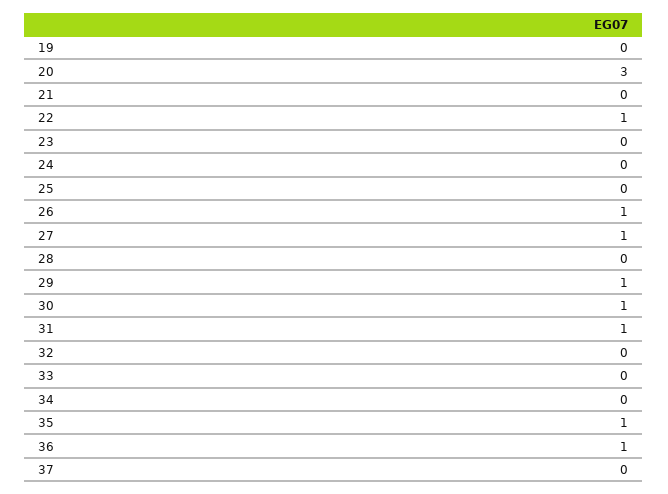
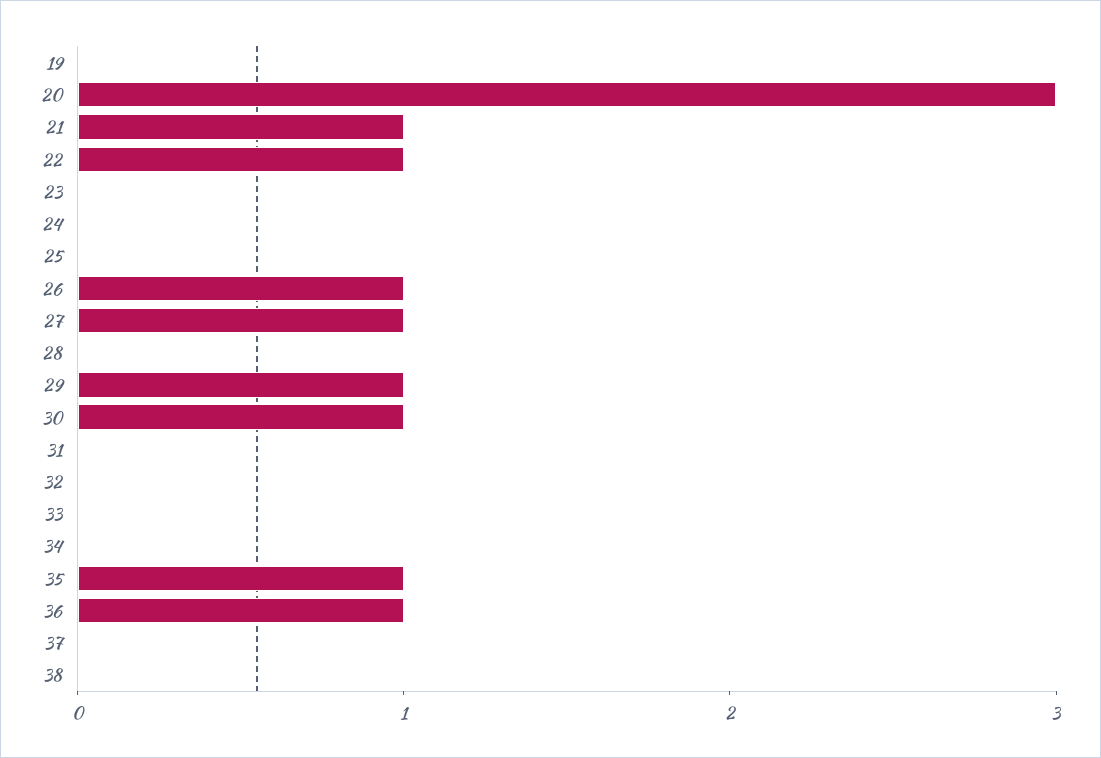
  {
    "19": 0,
    "20": 3,
-   "21": 0,
+   "21": 1,
    "22": 1,
    "23": 0,
    "24": 0,
    "25": 0,
    "26": 1,
    "27": 1,
    "28": 0,
    "29": 1,
    "30": 1,
-   "31": 1,
+   "31": 0,
    "32": 0,
    "33": 0,
    "34": 0,
    "35": 1,
    "36": 1,
-   "37": 0
+   "37": 0,
+   "38": 0
  }

